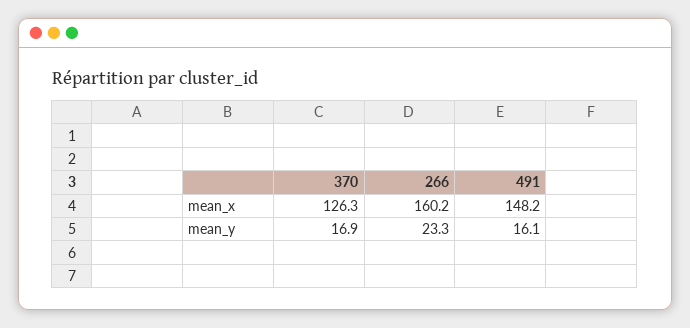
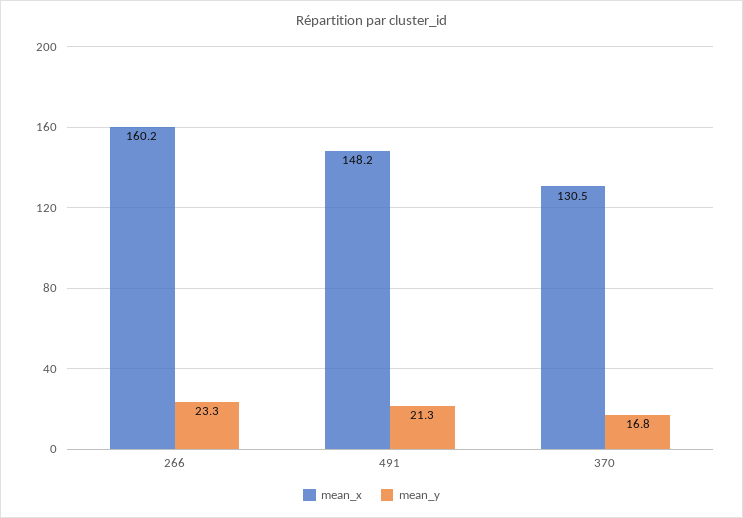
  {
    "mean_x": {
-     "370": 126.3,
+     "370": 130.5,
      "266": 160.2,
      "491": 148.2
    },
    "mean_y": {
-     "370": 16.9,
+     "370": 16.8,
      "266": 23.3,
-     "491": 16.1
+     "491": 21.3
    }
  }

